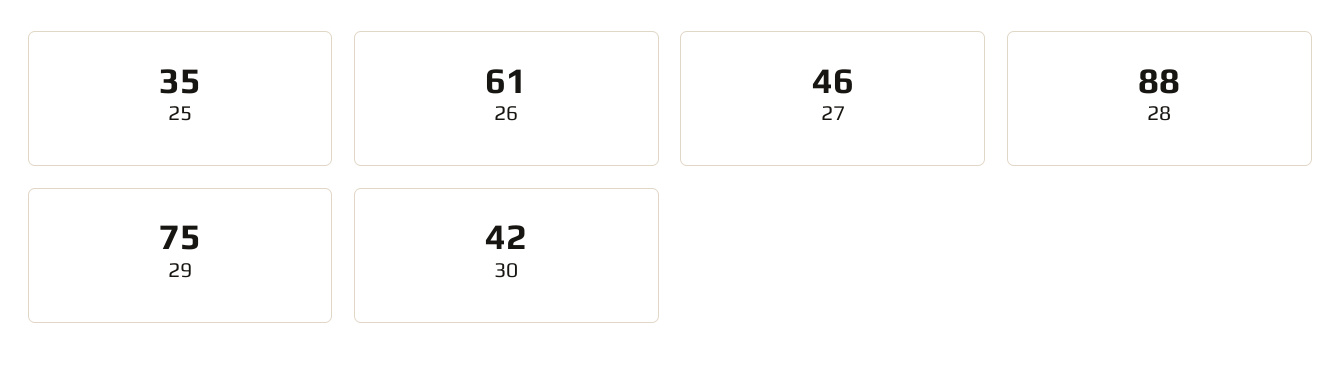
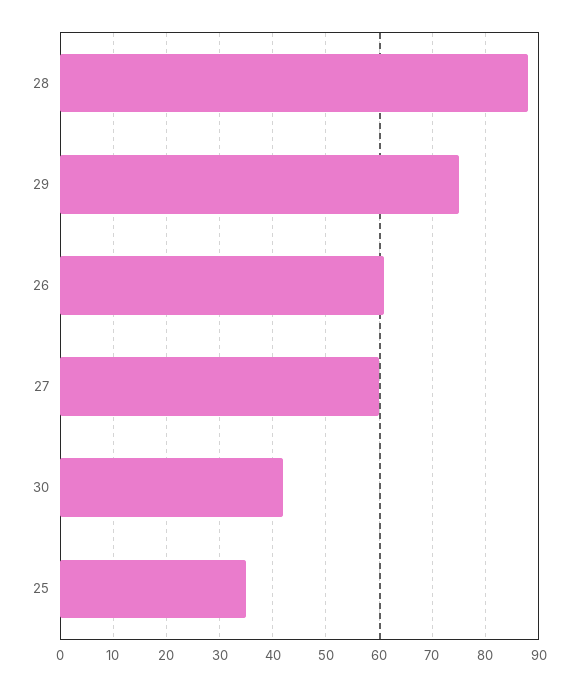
  {
    "25": 35,
    "26": 61,
-   "27": 46,
+   "27": 60,
    "28": 88,
    "29": 75,
    "30": 42
  }

